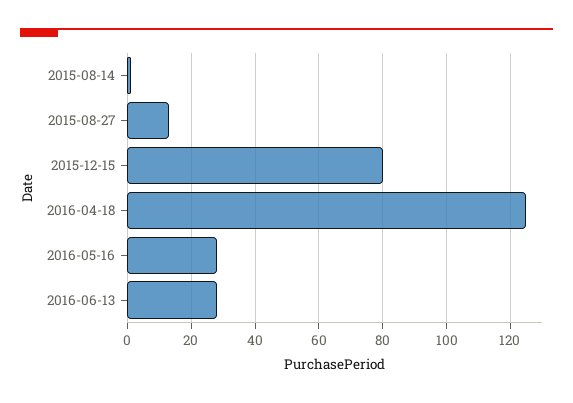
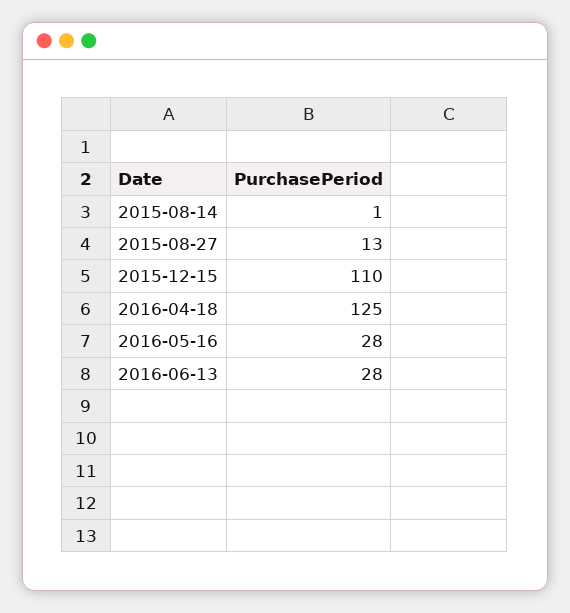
  {
    "2015-08-14": 1,
    "2015-08-27": 13,
-   "2015-12-15": 80,
+   "2015-12-15": 110,
    "2016-04-18": 125,
    "2016-05-16": 28,
    "2016-06-13": 28
  }

